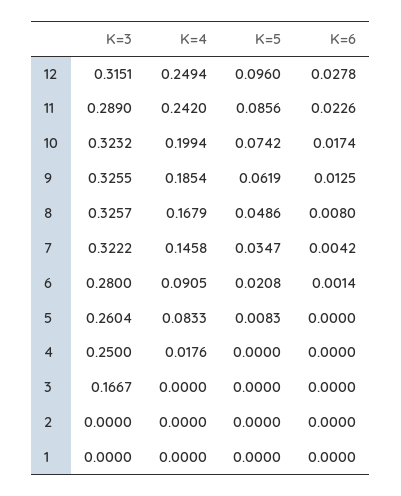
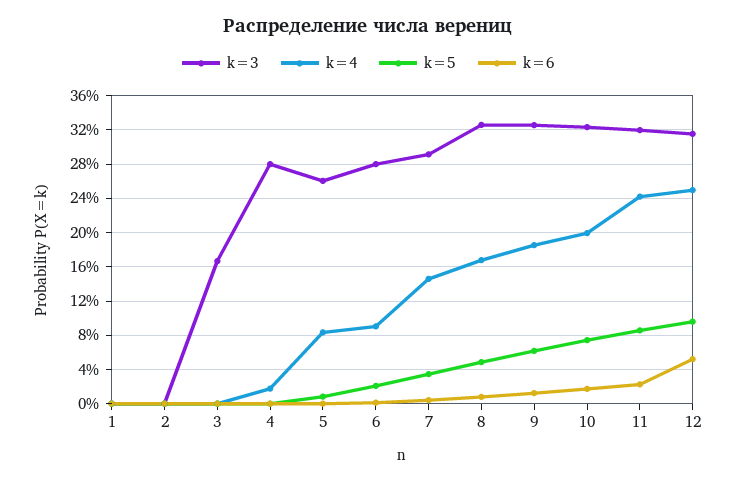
  {
    "K=3": {
      "12": 0.3151,
-     "11": 0.289,
+     "11": 0.32,
      "10": 0.3232,
      "9": 0.3255,
      "8": 0.3257,
-     "7": 0.3222,
+     "7": 0.29,
      "6": 0.28,
      "5": 0.2604,
-     "4": 0.25,
+     "4": 0.28,
      "3": 0.1667,
      "2": 0,
      "1": 0
    },
    "K=4": {
      "12": 0.2494,
      "11": 0.242,
      "10": 0.1994,
      "9": 0.1854,
      "8": 0.1679,
      "7": 0.1458,
      "6": 0.0905,
      "5": 0.0833,
      "4": 0.0176,
      "3": 0,
      "2": 0,
      "1": 0
    },
    "K=5": {
      "12": 0.096,
      "11": 0.0856,
      "10": 0.0742,
      "9": 0.0619,
      "8": 0.0486,
      "7": 0.0347,
      "6": 0.0208,
      "5": 0.0083,
      "4": 0,
      "3": 0,
      "2": 0,
      "1": 0
    },
    "K=6": {
-     "12": 0.0278,
+     "12": 0.05,
      "11": 0.0226,
      "10": 0.0174,
      "9": 0.0125,
      "8": 0.008,
      "7": 0.0042,
      "6": 0.0014,
      "5": 0,
      "4": 0,
      "3": 0,
      "2": 0,
      "1": 0
    }
  }

